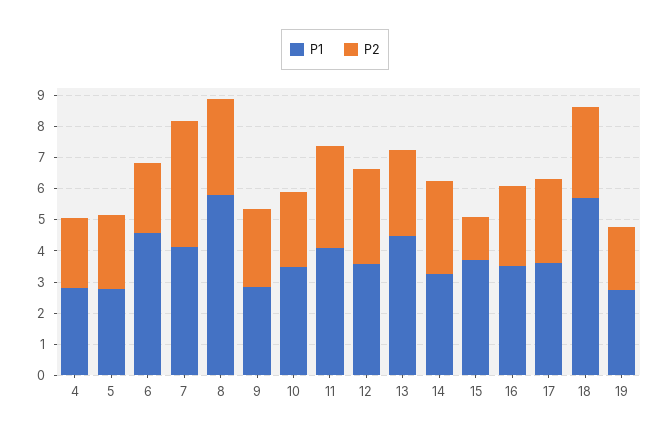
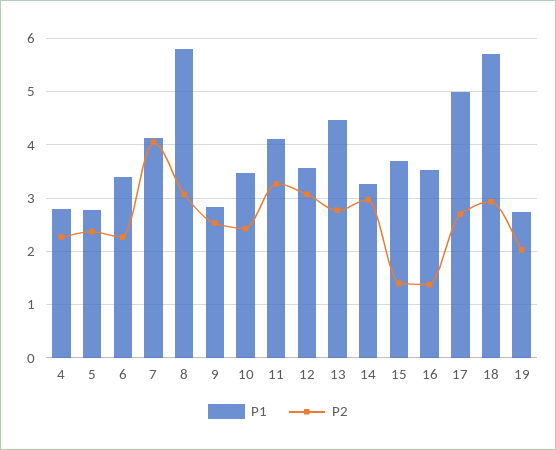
  {
    "P1": {
      "4": 2.8,
      "5": 2.8,
-     "6": 4.5,
+     "6": 3.4,
      "7": 4.2,
      "8": 5.8,
      "9": 2.8,
      "10": 3.4,
      "11": 4.2,
      "12": 3.6,
      "13": 4.4,
      "14": 3.2,
      "15": 3.8,
      "16": 3.6,
-     "17": 3.5,
+     "17": 5,
      "18": 5.8,
      "19": 2.8
    },
    "P2": {
      "4": 2.2,
      "5": 2.4,
      "6": 2.2,
      "7": 4,
      "8": 3,
      "9": 2.6,
      "10": 2.4,
      "11": 3.2,
      "12": 3,
      "13": 2.8,
      "14": 3,
      "15": 1.4,
-     "16": 2.5,
+     "16": 1.4,
      "17": 2.8,
      "18": 3,
      "19": 2
    }
  }

